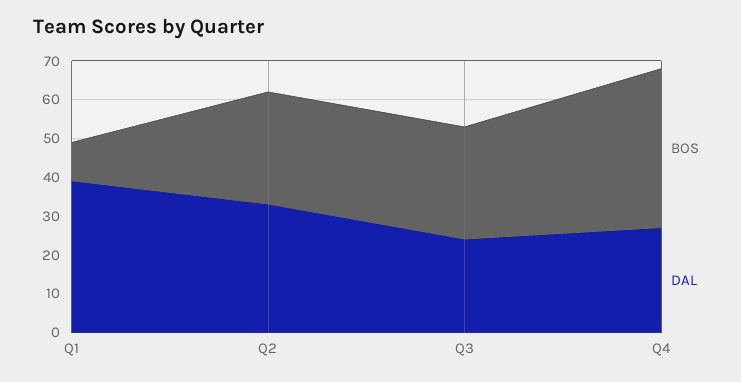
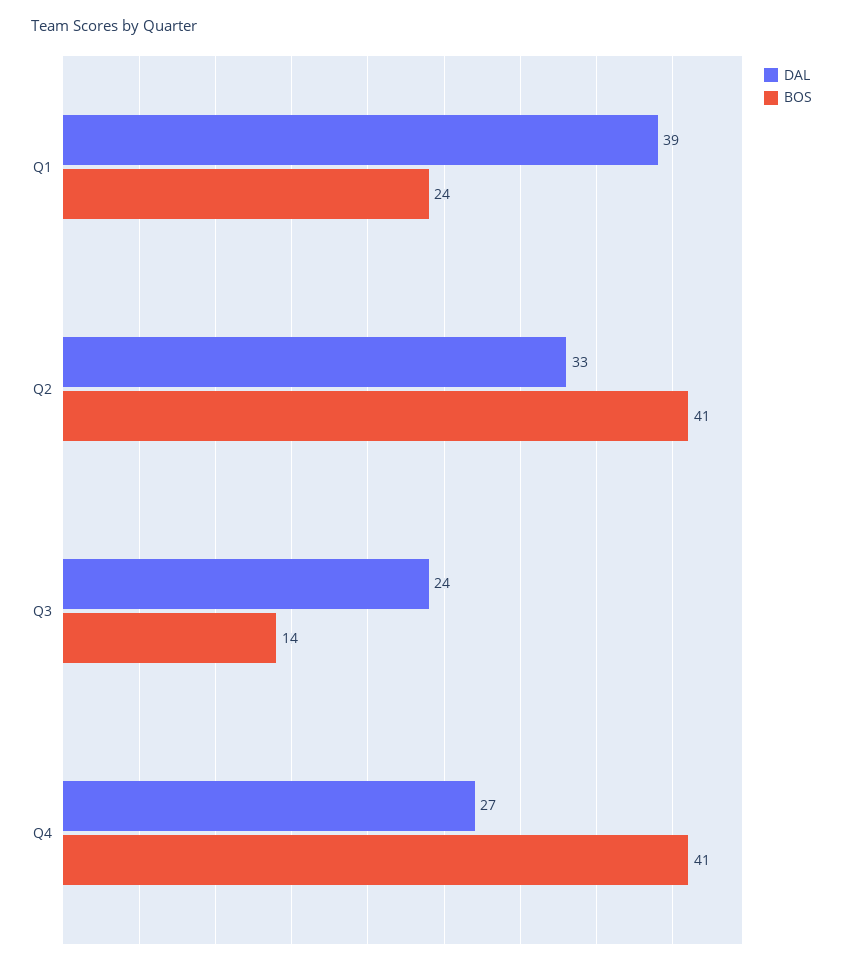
  {
    "BOS": {
-     "Q1": 10,
+     "Q1": 24,
-     "Q2": 30,
+     "Q2": 41,
-     "Q3": 30,
+     "Q3": 14,
      "Q4": 41
    },
    "DAL": {
      "Q1": 39,
      "Q2": 33,
      "Q3": 24,
      "Q4": 27
    }
  }

